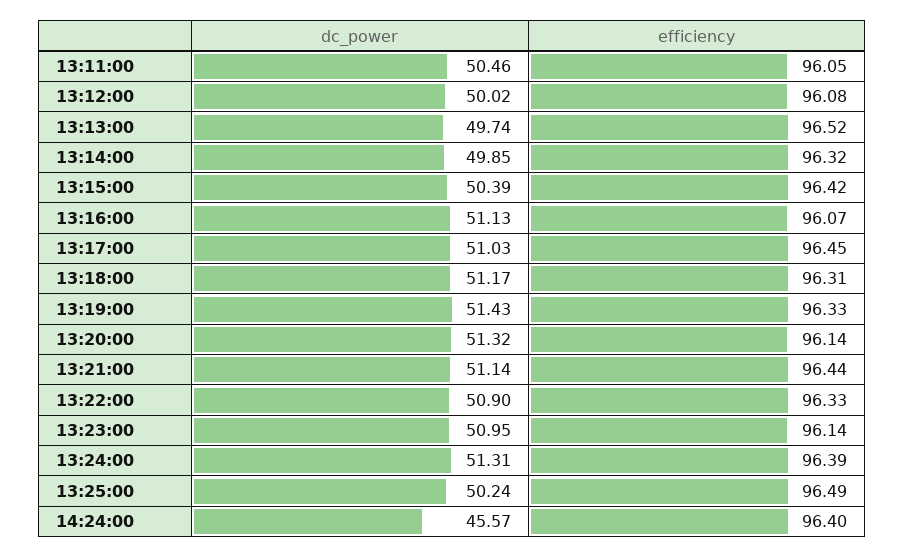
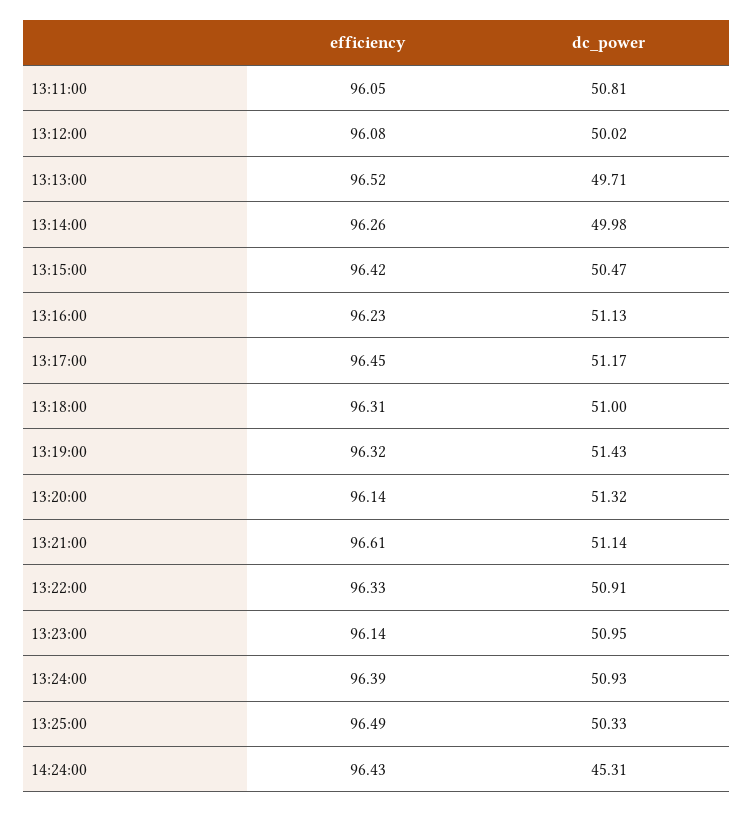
  {
    "dc_power": {
-     "13:11:00": 50.46,
+     "13:11:00": 50.81,
      "13:12:00": 50.02,
-     "13:13:00": 49.74,
+     "13:13:00": 49.71,
-     "13:14:00": 49.85,
+     "13:14:00": 49.98,
-     "13:15:00": 50.39,
+     "13:15:00": 50.47,
      "13:16:00": 51.13,
-     "13:17:00": 51.03,
+     "13:17:00": 51.17,
-     "13:18:00": 51.17,
+     "13:18:00": 51,
      "13:19:00": 51.43,
      "13:20:00": 51.32,
      "13:21:00": 51.14,
-     "13:22:00": 50.9,
+     "13:22:00": 50.91,
      "13:23:00": 50.95,
-     "13:24:00": 51.31,
+     "13:24:00": 50.93,
-     "13:25:00": 50.24,
+     "13:25:00": 50.33,
-     "14:24:00": 45.57
+     "14:24:00": 45.31
    },
    "efficiency": {
      "13:11:00": 96.05,
      "13:12:00": 96.08,
      "13:13:00": 96.52,
-     "13:14:00": 96.32,
+     "13:14:00": 96.26,
      "13:15:00": 96.42,
-     "13:16:00": 96.07,
+     "13:16:00": 96.23,
      "13:17:00": 96.45,
      "13:18:00": 96.31,
-     "13:19:00": 96.33,
+     "13:19:00": 96.32,
      "13:20:00": 96.14,
-     "13:21:00": 96.44,
+     "13:21:00": 96.61,
      "13:22:00": 96.33,
      "13:23:00": 96.14,
      "13:24:00": 96.39,
      "13:25:00": 96.49,
-     "14:24:00": 96.4
+     "14:24:00": 96.43
    }
  }

